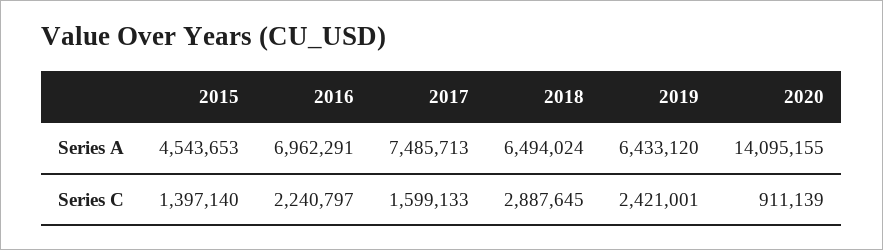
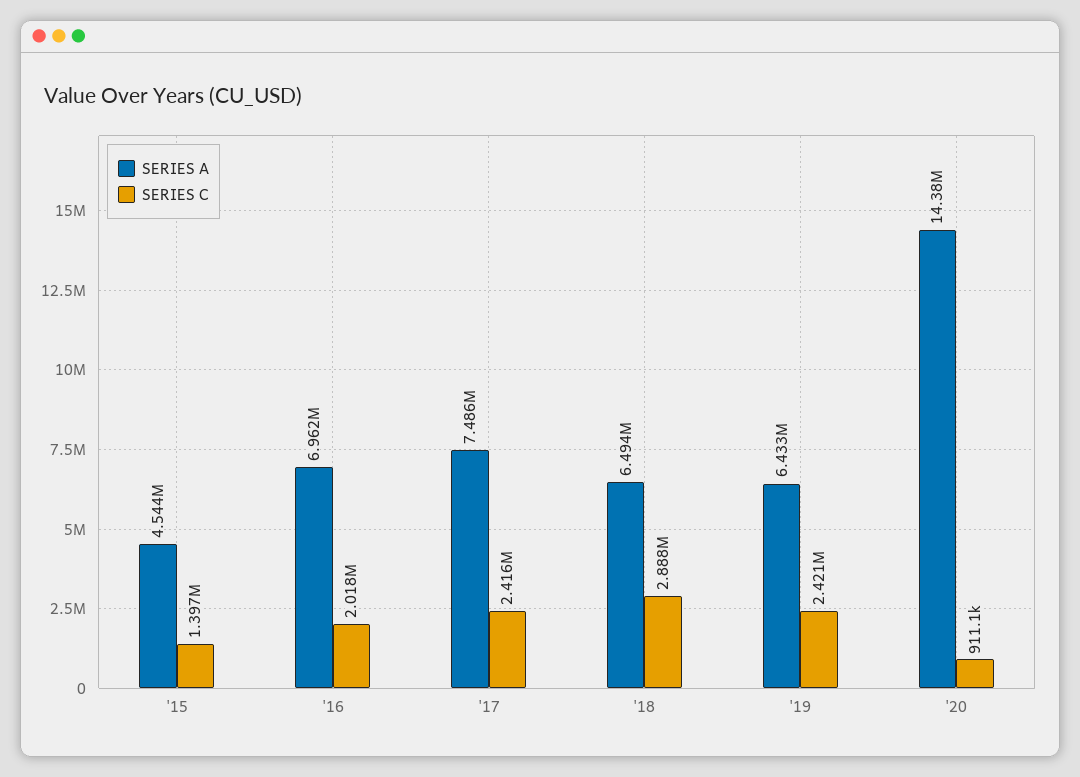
  {
    "Series A": {
      "2015": 4543653,
      "2016": 6962291,
      "2017": 7485713,
      "2018": 6494024,
      "2019": 6433120,
-     "2020": 14095155
+     "2020": 14380000
    },
    "Series C": {
      "2015": 1397140,
-     "2016": 2240797,
+     "2016": 2018000,
-     "2017": 1599133,
+     "2017": 2416000,
      "2018": 2887645,
      "2019": 2421001,
      "2020": 911139
    }
  }

